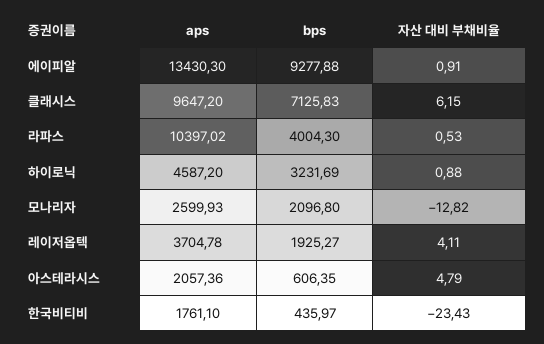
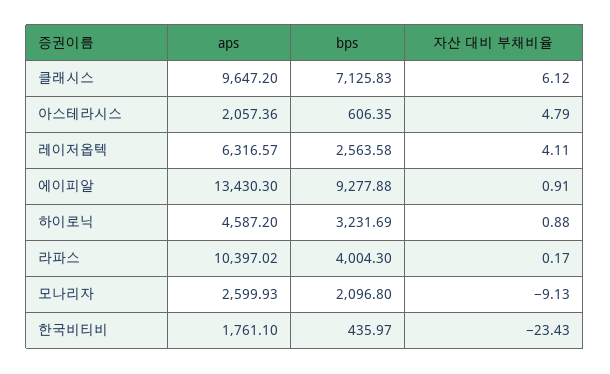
  {
    "aps": {
      "에이피알": 13430.3,
      "클래시스": 9647.2,
      "라파스": 10397.02,
      "하이로닉": 4587.2,
      "모나리자": 2599.93,
-     "레이저옵텍": 3704.78,
+     "레이저옵텍": 6316.57,
      "아스테라시스": 2057.36,
      "한국비티비": 1761.1
    },
    "bps": {
      "에이피알": 9277.88,
      "클래시스": 7125.83,
      "라파스": 4004.3,
      "하이로닉": 3231.69,
      "모나리자": 2096.8,
-     "레이저옵텍": 1925.27,
+     "레이저옵텍": 2563.58,
      "아스테라시스": 606.35,
      "한국비티비": 435.97
    },
    "자산 대비 부채비율": {
      "에이피알": 0.91,
-     "클래시스": 6.15,
+     "클래시스": 6.12,
-     "라파스": 0.53,
+     "라파스": 0.17,
      "하이로닉": 0.88,
-     "모나리자": -12.82,
+     "모나리자": -9.13,
      "레이저옵텍": 4.11,
      "아스테라시스": 4.79,
      "한국비티비": -23.43
    }
  }

